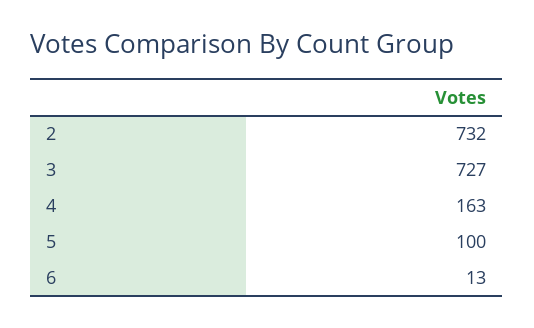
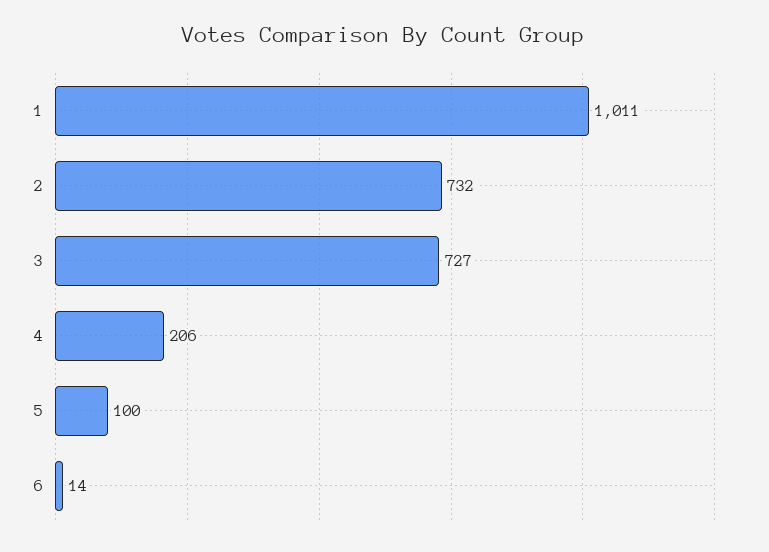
  {
    "2": 732,
    "3": 727,
-   "4": 163,
+   "4": 206,
    "5": 100,
-   "6": 13
+   "6": 14,
+   "1": 1011
  }

